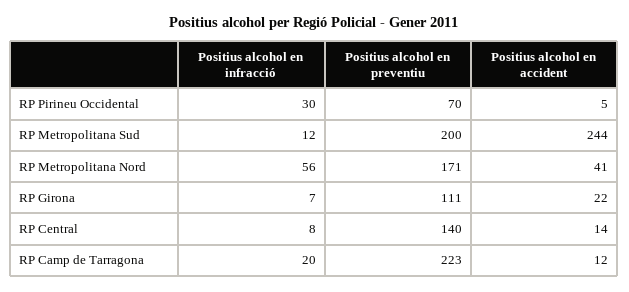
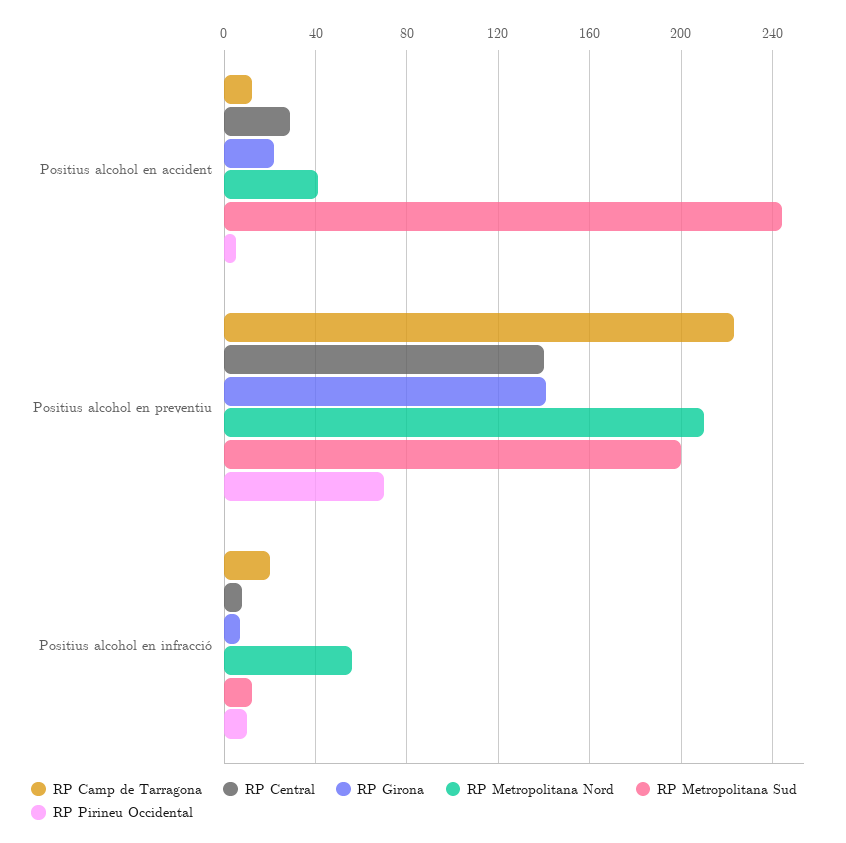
  {
    "RP Pirineu Occidental": {
-     "Positius alcohol en infracció": 30,
+     "Positius alcohol en infracció": 10,
      "Positius alcohol en preventiu": 70,
      "Positius alcohol en accident": 5
    },
    "RP Metropolitana Sud": {
      "Positius alcohol en infracció": 12,
      "Positius alcohol en preventiu": 200,
      "Positius alcohol en accident": 244
    },
    "RP Metropolitana Nord": {
      "Positius alcohol en infracció": 56,
-     "Positius alcohol en preventiu": 171,
+     "Positius alcohol en preventiu": 210,
      "Positius alcohol en accident": 41
    },
    "RP Girona": {
      "Positius alcohol en infracció": 7,
-     "Positius alcohol en preventiu": 111,
+     "Positius alcohol en preventiu": 140,
      "Positius alcohol en accident": 22
    },
    "RP Central": {
      "Positius alcohol en infracció": 8,
      "Positius alcohol en preventiu": 140,
-     "Positius alcohol en accident": 14
+     "Positius alcohol en accident": 30
    },
    "RP Camp de Tarragona": {
      "Positius alcohol en infracció": 20,
      "Positius alcohol en preventiu": 223,
      "Positius alcohol en accident": 12
    }
  }

